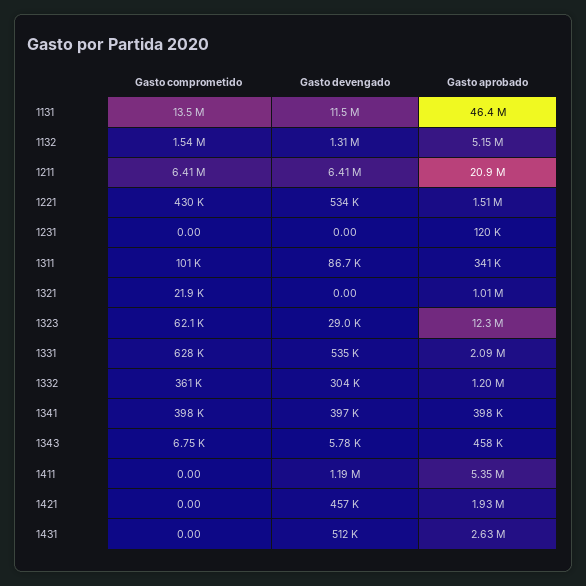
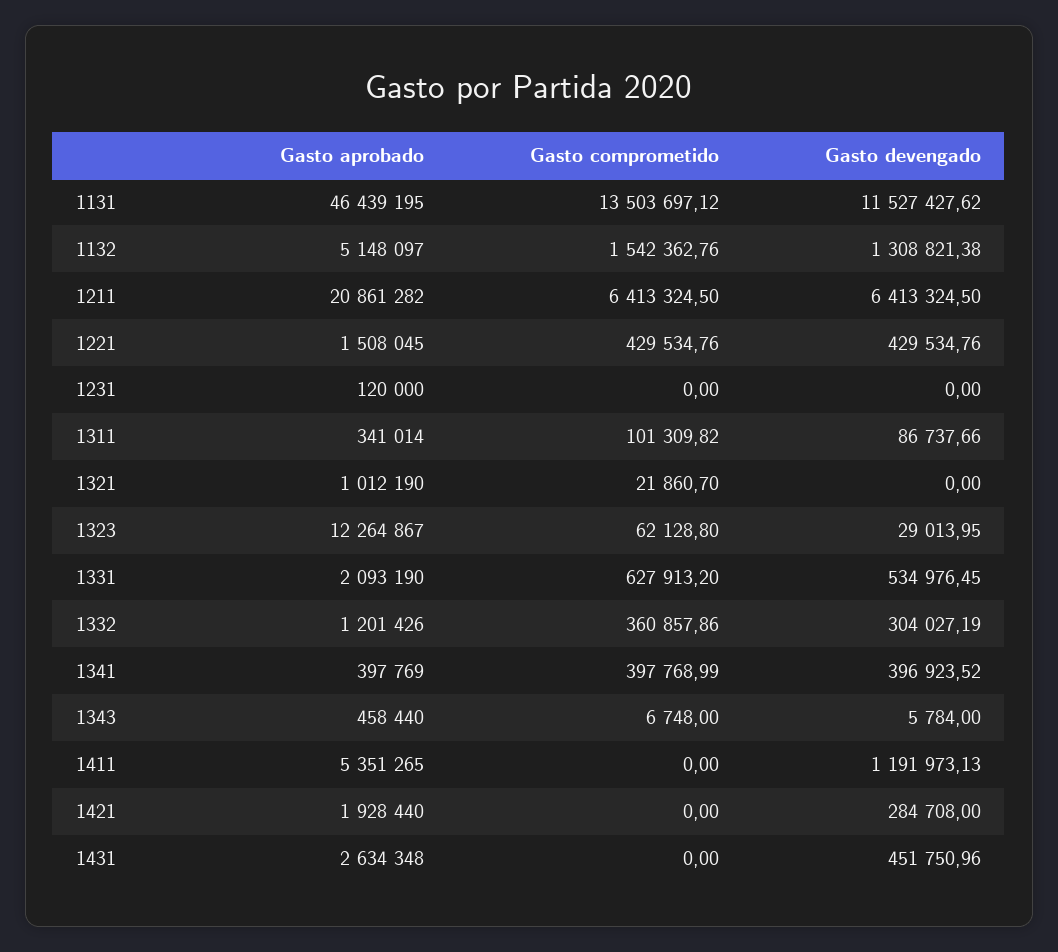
  {
    "Gasto comprometido": {
      "1131": 13503697.12,
      "1132": 1542362.76,
      "1211": 6413324.5,
      "1221": 429534.76,
      "1231": 0,
      "1311": 101309.82,
      "1321": 21860.7,
      "1323": 62128.8,
      "1331": 627913.2,
      "1332": 360857.86,
      "1341": 397768.99,
      "1343": 6748,
      "1411": 0,
      "1421": 0,
      "1431": 0
    },
    "Gasto devengado": {
      "1131": 11527427.62,
      "1132": 1308821.38,
      "1211": 6413324.5,
-     "1221": 534000,
+     "1221": 429534.76,
      "1231": 0,
      "1311": 86737.66,
      "1321": 0,
      "1323": 29013.95,
      "1331": 534976.45,
      "1332": 304027.19,
      "1341": 396923.52,
      "1343": 5784,
      "1411": 1191973.13,
-     "1421": 457000,
+     "1421": 284708,
-     "1431": 512000
+     "1431": 451750.96
    },
    "Gasto aprobado": {
      "1131": 46439195,
      "1132": 5148097,
      "1211": 20861282,
      "1221": 1508045,
      "1231": 120000,
      "1311": 341014,
      "1321": 1012190,
      "1323": 12264867,
      "1331": 2093190,
      "1332": 1201426,
      "1341": 397769,
      "1343": 458440,
      "1411": 5351265,
      "1421": 1928440,
      "1431": 2634348
    }
  }

